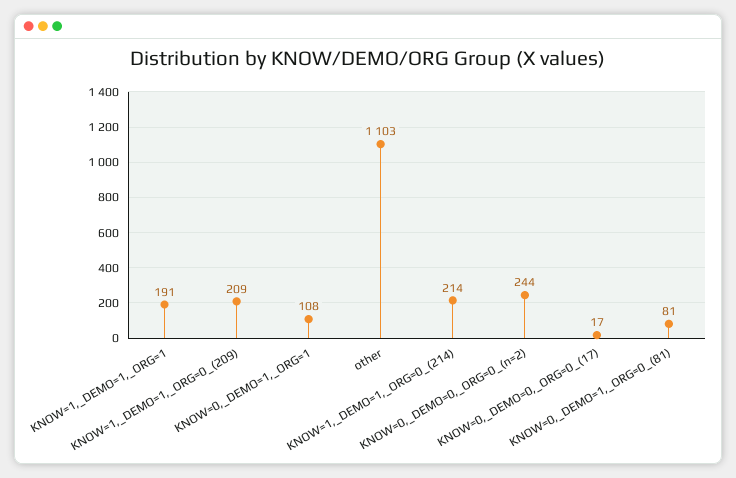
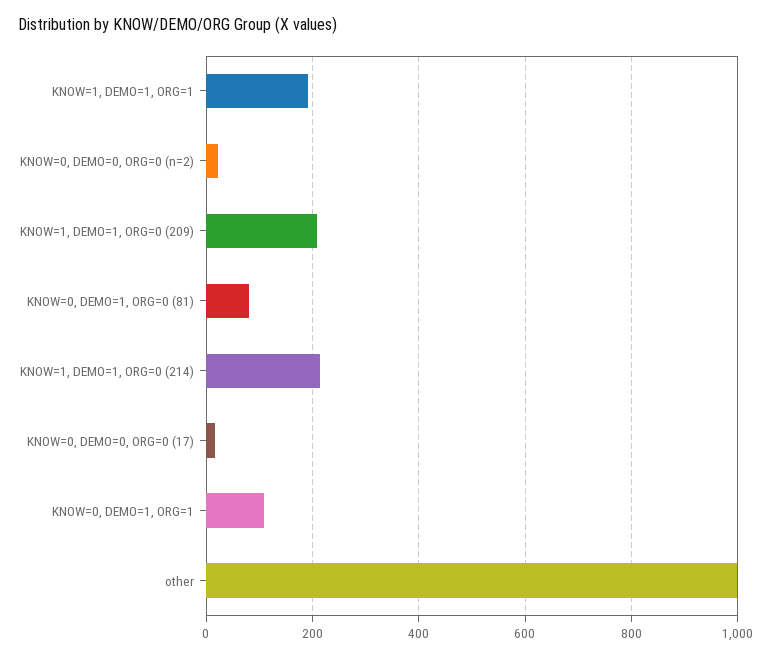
  {
    "KNOW=1,_DEMO=1,_ORG=1": 191,
    "KNOW=1,_DEMO=1,_ORG=0_(209)": 209,
    "KNOW=0,_DEMO=1,_ORG=1": 108,
-   "other": 1103,
+   "other": 1000,
    "KNOW=1,_DEMO=1,_ORG=0_(214)": 214,
-   "KNOW=0,_DEMO=0,_ORG=0_(n=2)": 244,
+   "KNOW=0,_DEMO=0,_ORG=0_(n=2)": 20,
    "KNOW=0,_DEMO=0,_ORG=0_(17)": 17,
    "KNOW=0,_DEMO=1,_ORG=0_(81)": 81
  }

